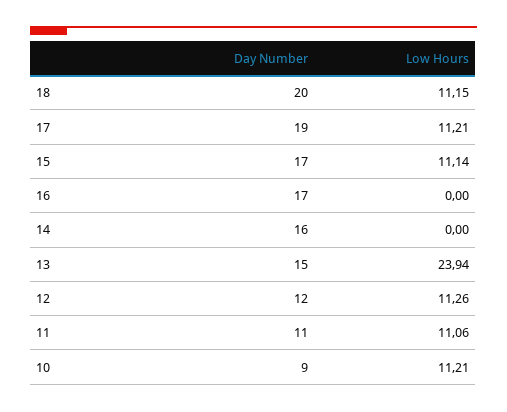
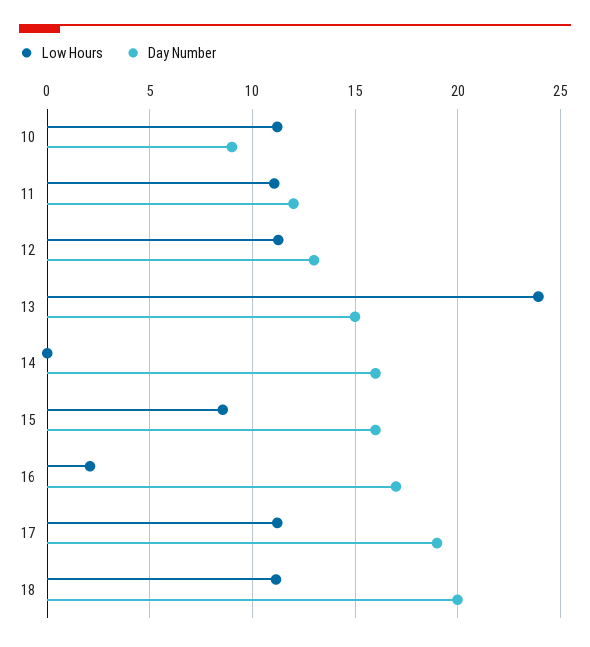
  {
    "Day Number": {
      "18": 20,
      "17": 19,
-     "15": 17,
+     "15": 16,
      "16": 17,
      "14": 16,
      "13": 15,
-     "12": 12,
+     "12": 13,
-     "11": 11,
+     "11": 12,
      "10": 9
    },
    "Low Hours": {
      "18": 11.15,
      "17": 11.21,
-     "15": 11.14,
+     "15": 8.5,
-     "16": 0,
+     "16": 2,
      "14": 0,
      "13": 23.94,
      "12": 11.26,
      "11": 11.06,
      "10": 11.21
    }
  }

